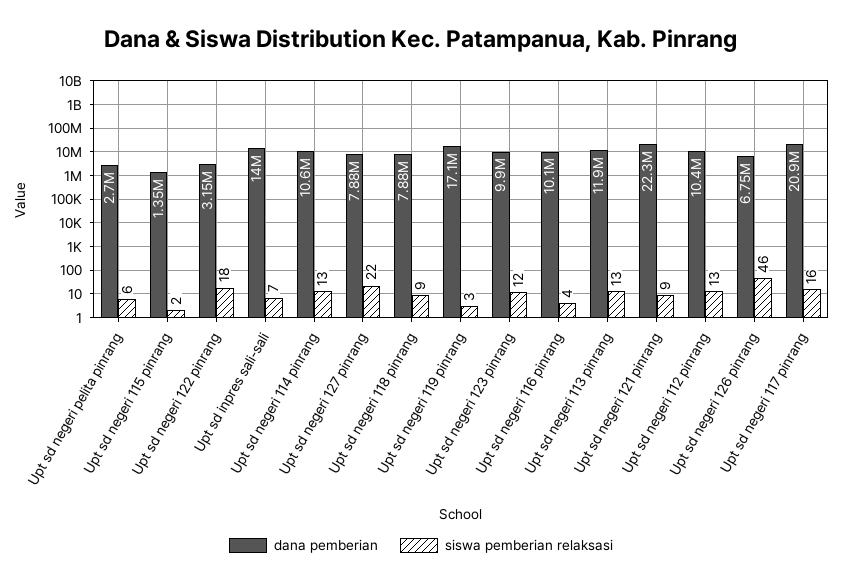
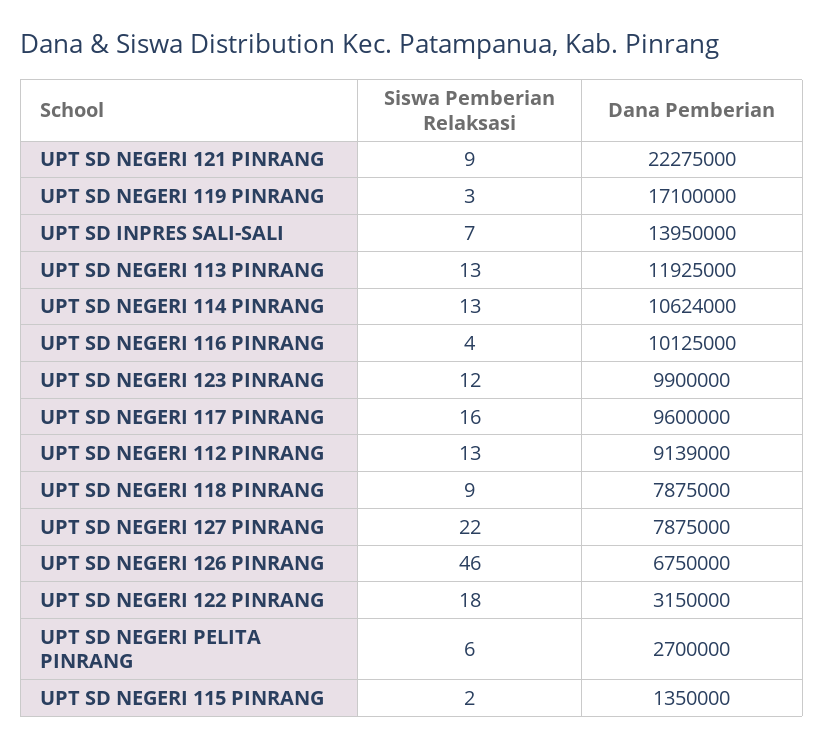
  {
    "dana pemberian": {
      "Upt sd negeri pelita pinrang": 2700000,
      "Upt sd negeri 115 pinrang": 1350000,
      "Upt sd negeri 122 pinrang": 3150000,
      "Upt sd inpres sali-sali": 13950000,
      "Upt sd negeri 114 pinrang": 10624000,
      "Upt sd negeri 127 pinrang": 7875000,
      "Upt sd negeri 118 pinrang": 7875000,
      "Upt sd negeri 119 pinrang": 17100000,
      "Upt sd negeri 123 pinrang": 9900000,
      "Upt sd negeri 116 pinrang": 10125000,
      "Upt sd negeri 113 pinrang": 11925000,
      "Upt sd negeri 121 pinrang": 22275000,
-     "Upt sd negeri 112 pinrang": 10400000,
+     "Upt sd negeri 112 pinrang": 9139000,
      "Upt sd negeri 126 pinrang": 6750000,
-     "Upt sd negeri 117 pinrang": 20900000
+     "Upt sd negeri 117 pinrang": 9600000
    },
    "siswa pemberian relaksasi": {
      "Upt sd negeri pelita pinrang": 6,
      "Upt sd negeri 115 pinrang": 2,
      "Upt sd negeri 122 pinrang": 18,
      "Upt sd inpres sali-sali": 7,
      "Upt sd negeri 114 pinrang": 13,
      "Upt sd negeri 127 pinrang": 22,
      "Upt sd negeri 118 pinrang": 9,
      "Upt sd negeri 119 pinrang": 3,
      "Upt sd negeri 123 pinrang": 12,
      "Upt sd negeri 116 pinrang": 4,
      "Upt sd negeri 113 pinrang": 13,
      "Upt sd negeri 121 pinrang": 9,
      "Upt sd negeri 112 pinrang": 13,
      "Upt sd negeri 126 pinrang": 46,
      "Upt sd negeri 117 pinrang": 16
    }
  }

